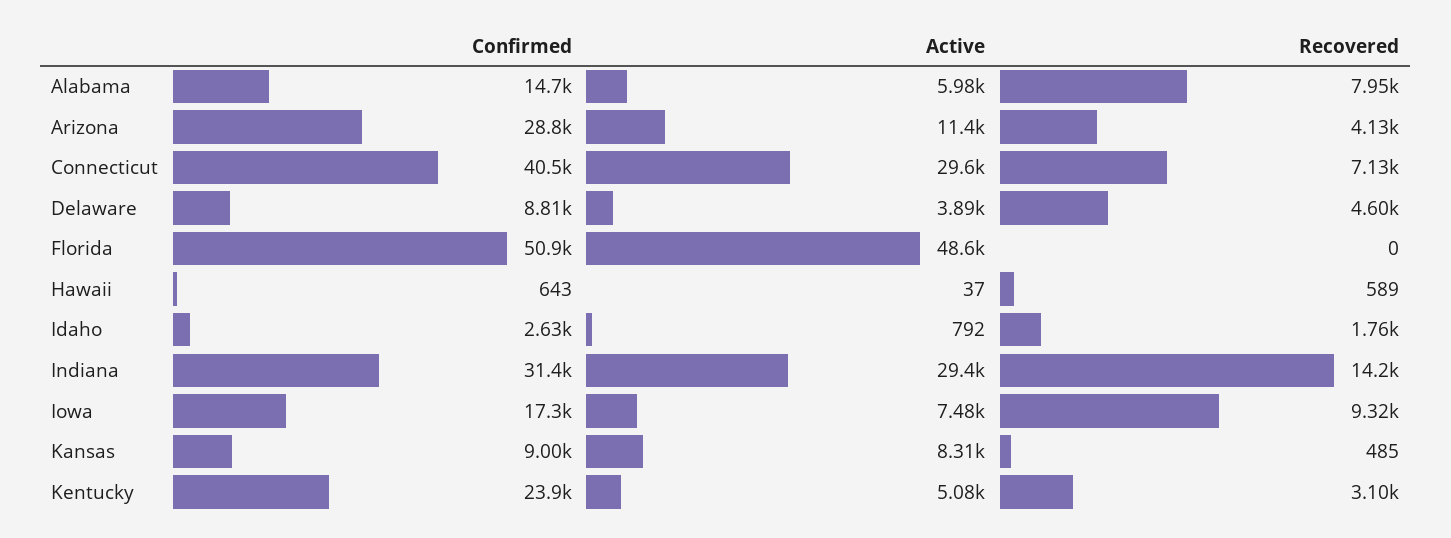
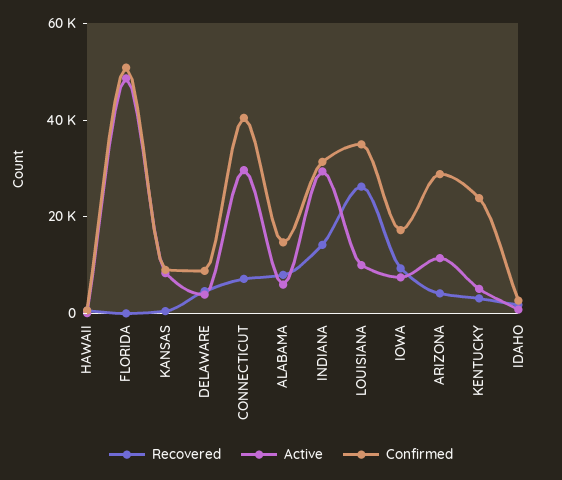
  {
    "Confirmed": {
      "Alabama": 14700,
      "Arizona": 28800,
      "Connecticut": 40500,
      "Delaware": 8810,
      "Florida": 50900,
      "Hawaii": 643,
      "Idaho": 2630,
      "Indiana": 31400,
      "Iowa": 17300,
      "Kansas": 9000,
-     "Kentucky": 23900
+     "Kentucky": 23900,
+     "LOUISIANA": 35000
    },
    "Active": {
      "Alabama": 5980,
      "Arizona": 11400,
      "Connecticut": 29600,
      "Delaware": 3890,
      "Florida": 48600,
      "Hawaii": 37,
      "Idaho": 792,
      "Indiana": 29400,
      "Iowa": 7480,
      "Kansas": 8310,
-     "Kentucky": 5080
+     "Kentucky": 5080,
+     "LOUISIANA": 10000
    },
    "Recovered": {
      "Alabama": 7950,
      "Arizona": 4130,
      "Connecticut": 7130,
      "Delaware": 4600,
      "Florida": 0,
      "Hawaii": 589,
      "Idaho": 1760,
      "Indiana": 14200,
      "Iowa": 9320,
      "Kansas": 485,
-     "Kentucky": 3100
+     "Kentucky": 3100,
+     "LOUISIANA": 25000
    }
  }

